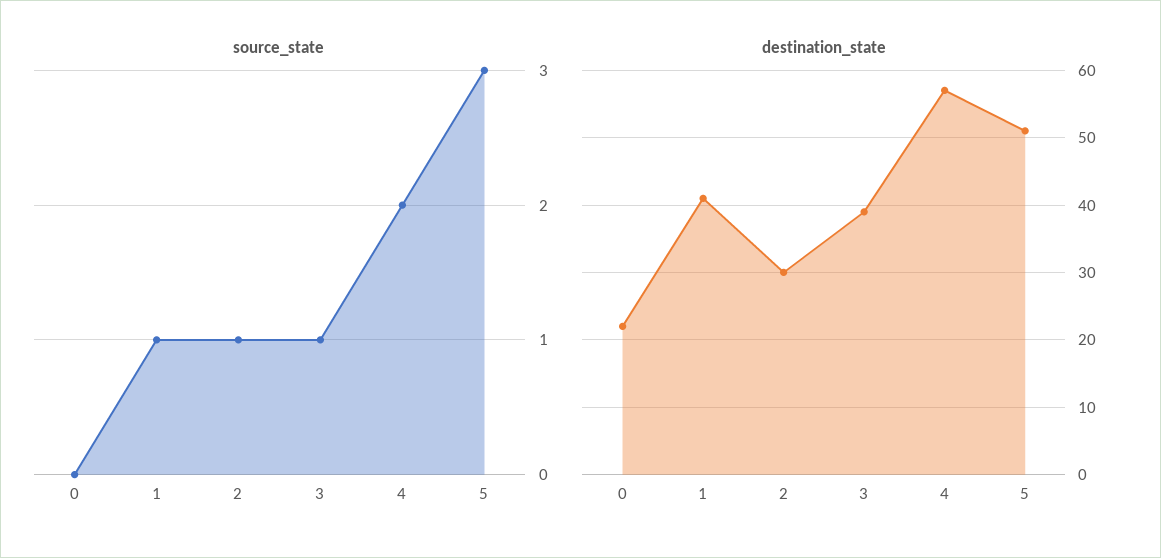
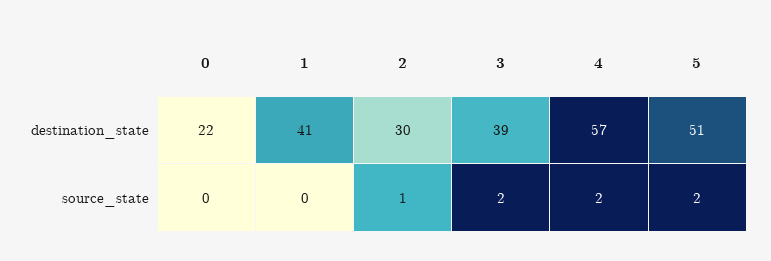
  {
    "source_state": {
      "0": 0,
-     "1": 1,
+     "1": 0,
      "2": 1,
-     "3": 1,
+     "3": 2,
      "4": 2,
-     "5": 3
+     "5": 2
    },
    "destination_state": {
      "0": 22,
      "1": 41,
      "2": 30,
      "3": 39,
      "4": 57,
      "5": 51
    }
  }

